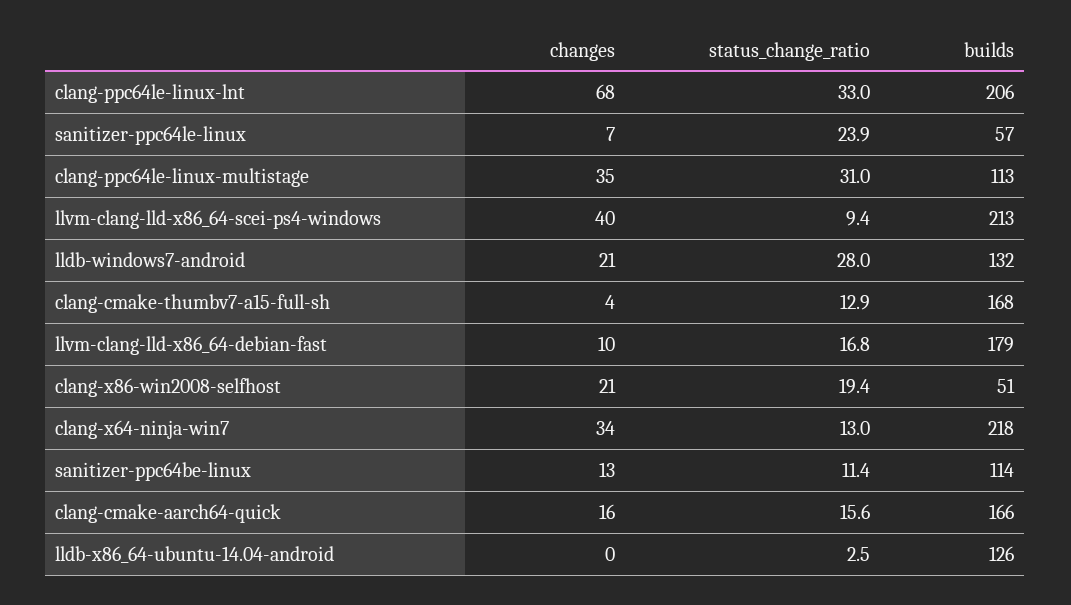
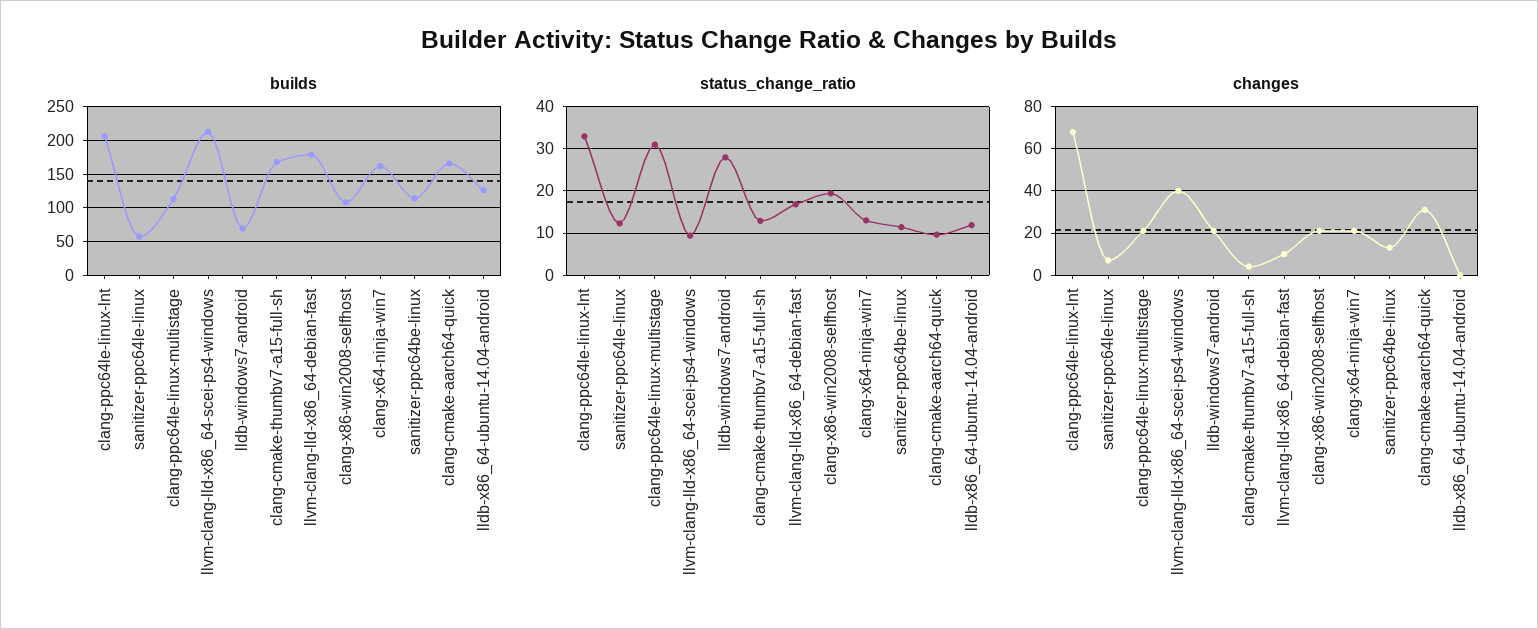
  {
    "changes": {
      "clang-ppc64le-linux-lnt": 68,
      "sanitizer-ppc64le-linux": 7,
-     "clang-ppc64le-linux-multistage": 35,
+     "clang-ppc64le-linux-multistage": 20,
      "llvm-clang-lld-x86_64-scei-ps4-windows": 40,
      "lldb-windows7-android": 21,
      "clang-cmake-thumbv7-a15-full-sh": 4,
      "llvm-clang-lld-x86_64-debian-fast": 10,
      "clang-x86-win2008-selfhost": 21,
-     "clang-x64-ninja-win7": 34,
+     "clang-x64-ninja-win7": 20,
      "sanitizer-ppc64be-linux": 13,
-     "clang-cmake-aarch64-quick": 16,
+     "clang-cmake-aarch64-quick": 30,
      "lldb-x86_64-ubuntu-14.04-android": 0
    },
    "status_change_ratio": {
      "clang-ppc64le-linux-lnt": 33,
-     "sanitizer-ppc64le-linux": 23.9,
+     "sanitizer-ppc64le-linux": 12,
      "clang-ppc64le-linux-multistage": 31,
      "llvm-clang-lld-x86_64-scei-ps4-windows": 9.4,
      "lldb-windows7-android": 28,
      "clang-cmake-thumbv7-a15-full-sh": 12.9,
      "llvm-clang-lld-x86_64-debian-fast": 16.8,
      "clang-x86-win2008-selfhost": 19.4,
      "clang-x64-ninja-win7": 13,
      "sanitizer-ppc64be-linux": 11.4,
-     "clang-cmake-aarch64-quick": 15.6,
+     "clang-cmake-aarch64-quick": 10,
-     "lldb-x86_64-ubuntu-14.04-android": 2.5
+     "lldb-x86_64-ubuntu-14.04-android": 12
    },
    "builds": {
      "clang-ppc64le-linux-lnt": 206,
      "sanitizer-ppc64le-linux": 57,
      "clang-ppc64le-linux-multistage": 113,
      "llvm-clang-lld-x86_64-scei-ps4-windows": 213,
-     "lldb-windows7-android": 132,
+     "lldb-windows7-android": 70,
      "clang-cmake-thumbv7-a15-full-sh": 168,
      "llvm-clang-lld-x86_64-debian-fast": 179,
-     "clang-x86-win2008-selfhost": 51,
+     "clang-x86-win2008-selfhost": 110,
-     "clang-x64-ninja-win7": 218,
+     "clang-x64-ninja-win7": 160,
      "sanitizer-ppc64be-linux": 114,
      "clang-cmake-aarch64-quick": 166,
      "lldb-x86_64-ubuntu-14.04-android": 126
    }
  }

